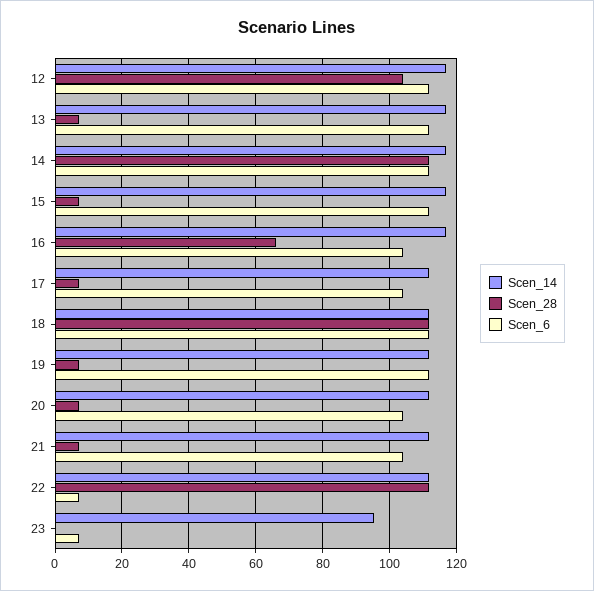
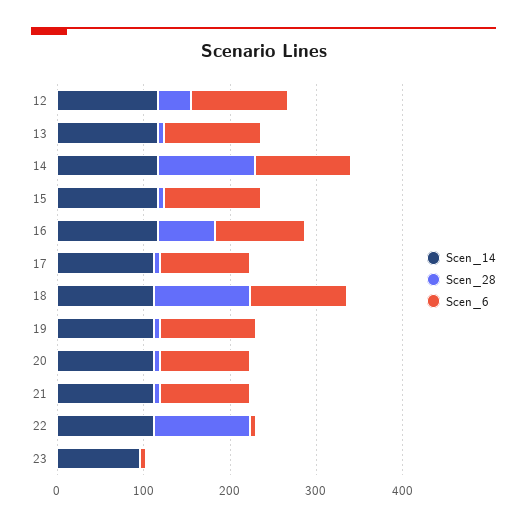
  {
    "Scen_14": {
      "12": 116,
      "13": 116,
      "14": 116,
      "15": 116,
      "16": 116,
      "17": 112,
      "18": 112,
      "19": 112,
      "20": 112,
      "21": 112,
      "22": 112,
      "23": 96
    },
    "Scen_28": {
-     "12": 104,
+     "12": 40,
      "13": 8,
      "14": 112,
      "15": 8,
      "16": 66,
      "17": 8,
      "18": 112,
      "19": 8,
      "20": 8,
      "21": 8,
      "22": 112,
      "23": 0
    },
    "Scen_6": {
      "12": 112,
      "13": 112,
      "14": 112,
      "15": 112,
      "16": 104,
      "17": 104,
      "18": 112,
      "19": 112,
      "20": 104,
      "21": 104,
      "22": 8,
      "23": 8
    }
  }

